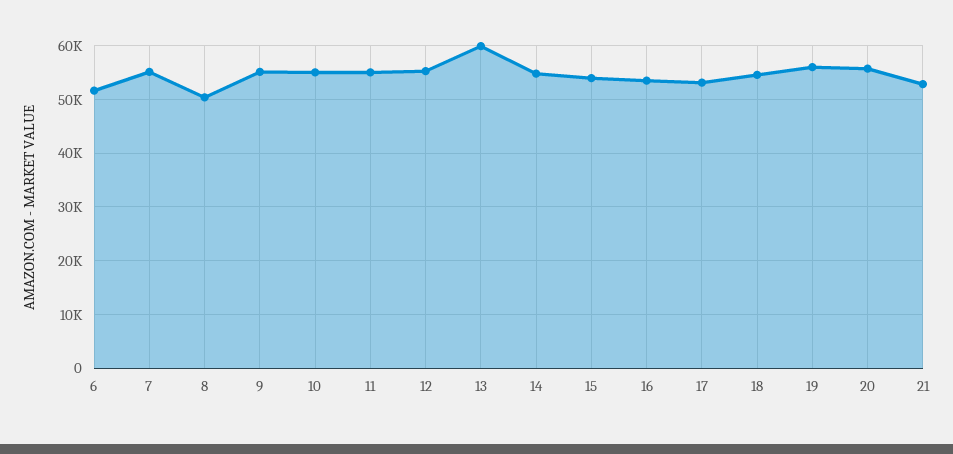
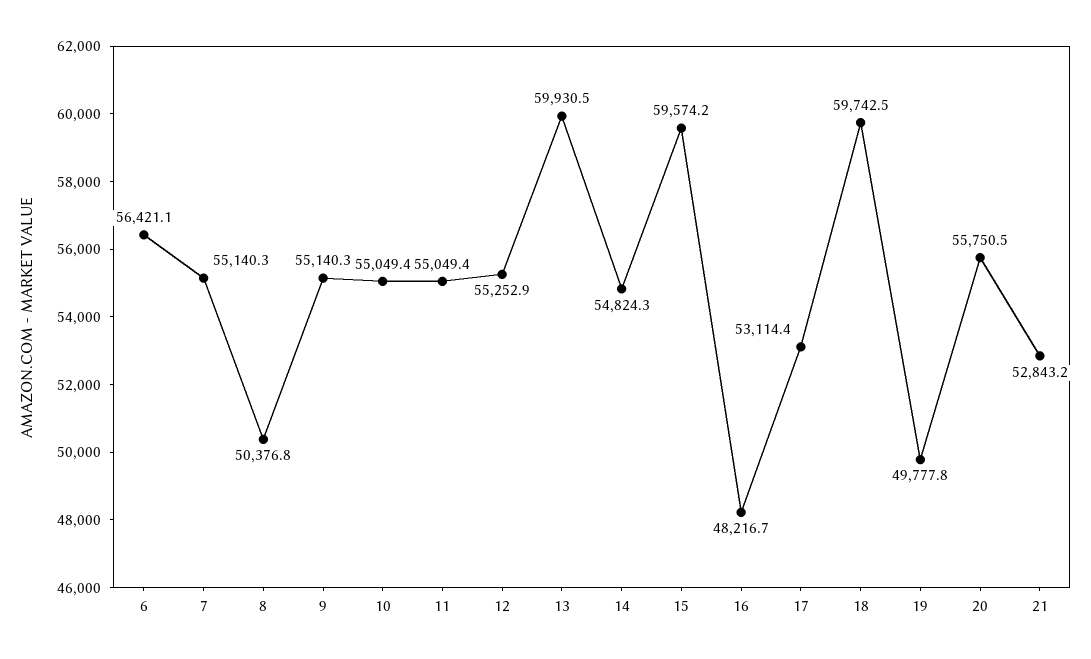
  {
-   "6": 52000,
+   "6": 56421.1,
    "7": 55140.3,
    "8": 50376.8,
    "9": 55140.3,
    "10": 55049.4,
    "11": 55049.4,
    "12": 55252.9,
    "13": 59930.5,
    "14": 54824.3,
-   "15": 54000,
+   "15": 59574.2,
-   "16": 54000,
+   "16": 48216.7,
    "17": 53114.4,
-   "18": 54000,
+   "18": 59742.5,
-   "19": 56000,
+   "19": 49777.8,
    "20": 55750.5,
    "21": 52843.2
  }

